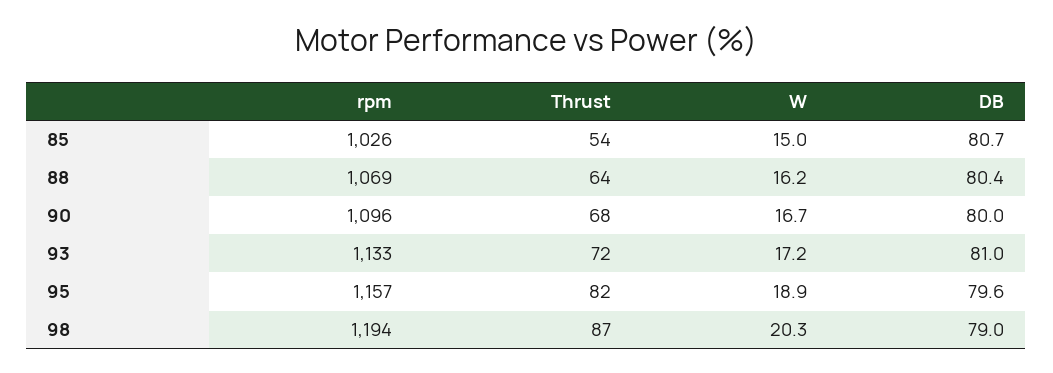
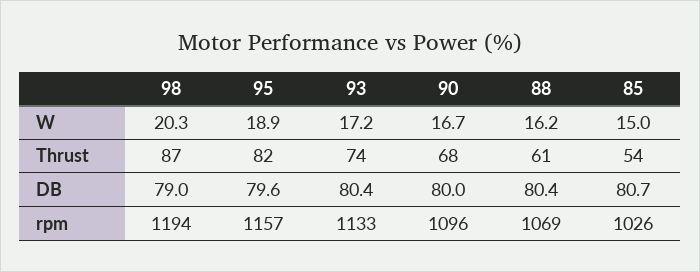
  {
    "rpm": {
      "85": 1026,
      "88": 1069,
      "90": 1096,
      "93": 1133,
      "95": 1157,
      "98": 1194
    },
    "Thrust": {
      "85": 54,
-     "88": 64,
+     "88": 61,
      "90": 68,
-     "93": 72,
+     "93": 74,
      "95": 82,
      "98": 87
    },
    "W": {
      "85": 15,
      "88": 16.2,
      "90": 16.7,
      "93": 17.2,
      "95": 18.9,
      "98": 20.3
    },
    "DB": {
      "85": 80.7,
      "88": 80.4,
      "90": 80,
-     "93": 81,
+     "93": 80.4,
      "95": 79.6,
      "98": 79
    }
  }

